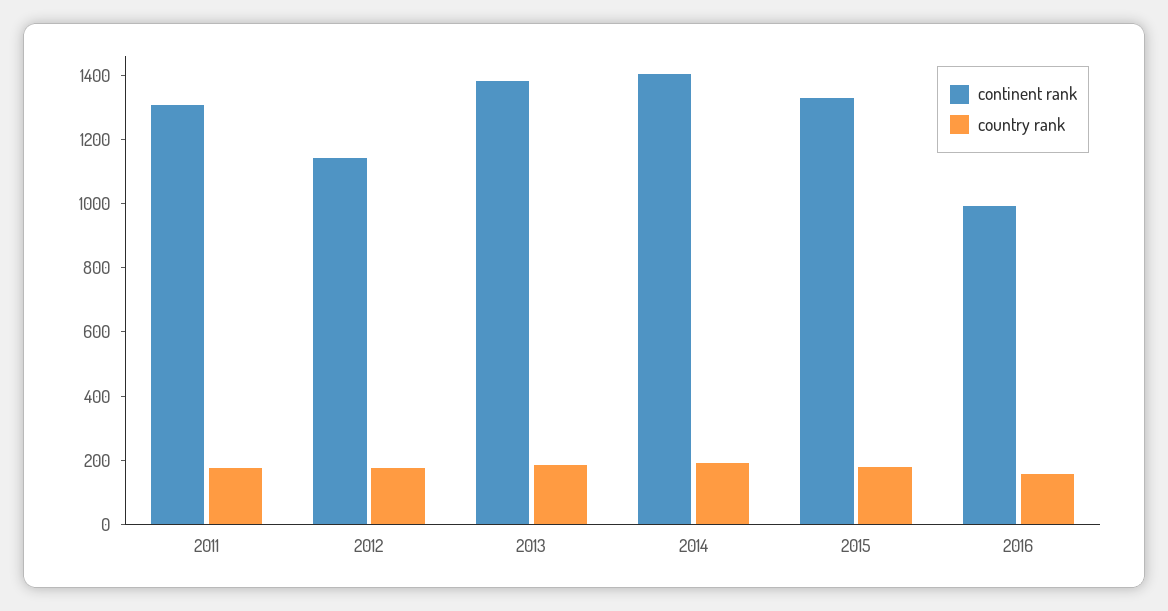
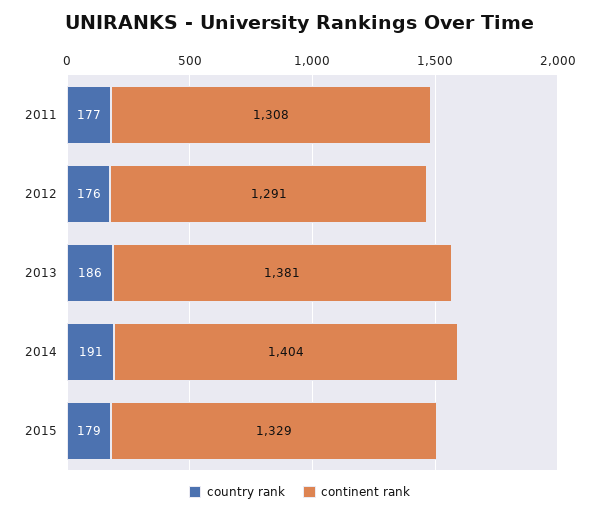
  {
    "continent rank": {
      "2011": 1308,
-     "2012": 1150,
+     "2012": 1291,
      "2013": 1381,
      "2014": 1404,
-     "2015": 1329,
+     "2015": 1329
-     "2016": 1000
    },
    "country rank": {
      "2011": 177,
      "2012": 176,
      "2013": 186,
      "2014": 191,
-     "2015": 179,
+     "2015": 179
-     "2016": 150
    }
  }

